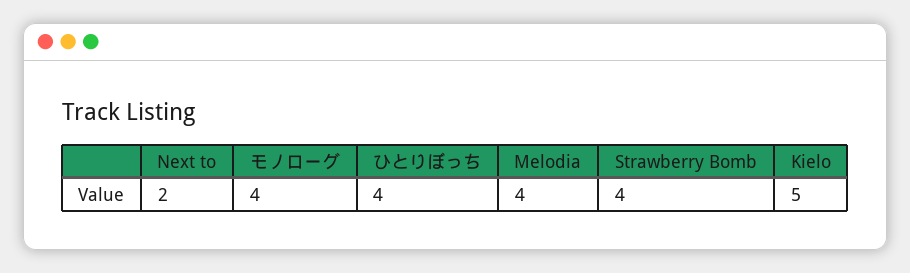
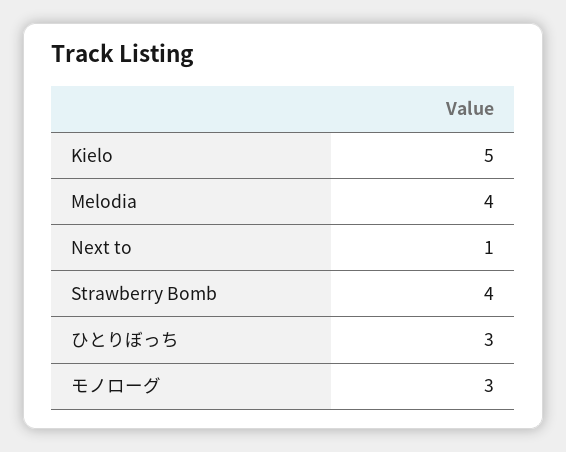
  {
-   "Next to": 2,
+   "Next to": 1,
-   "モノローグ": 4,
+   "モノローグ": 3,
-   "ひとりぼっち": 4,
+   "ひとりぼっち": 3,
    "Melodia": 4,
    "Strawberry Bomb": 4,
    "Kielo": 5
  }

